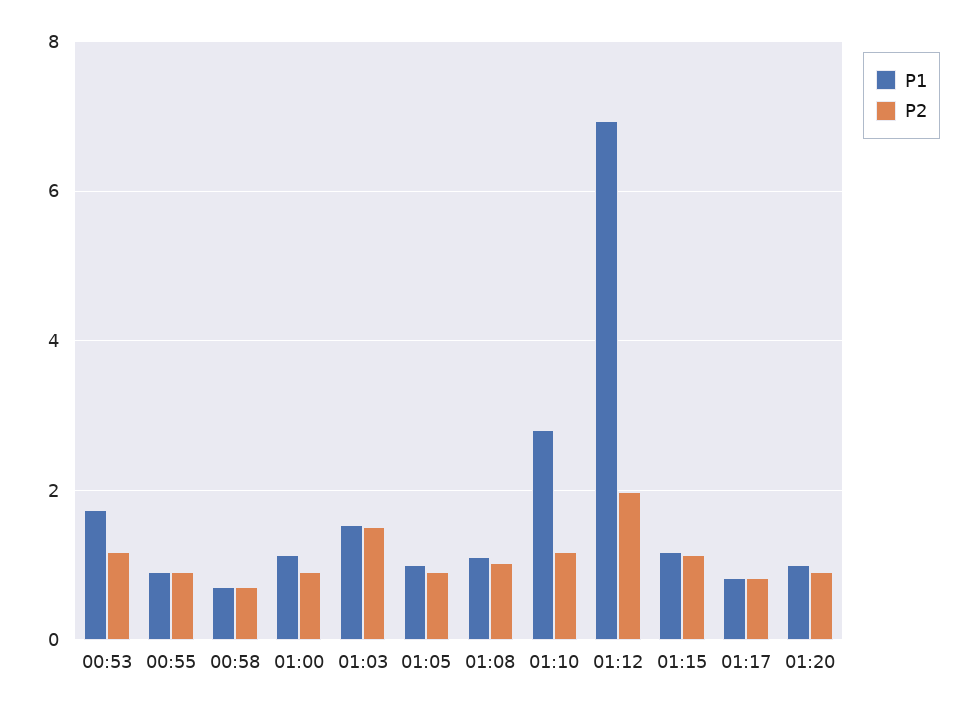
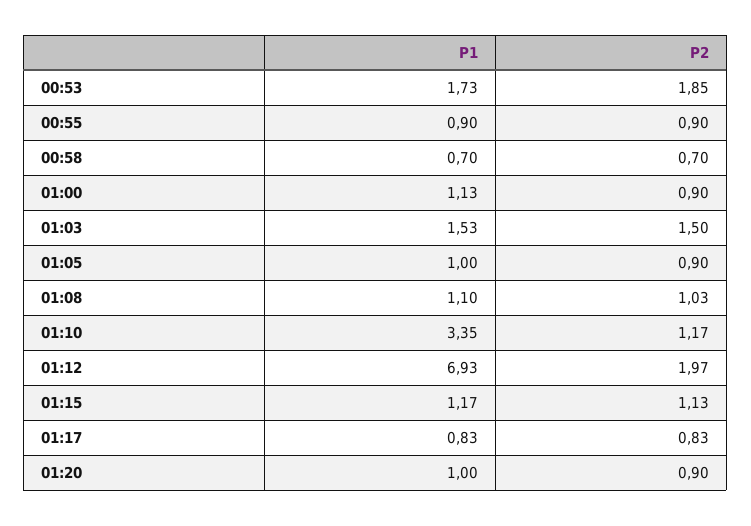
  {
    "P1": {
      "00:53": 1.73,
      "00:55": 0.9,
      "00:58": 0.7,
      "01:00": 1.13,
      "01:03": 1.53,
      "01:05": 1,
      "01:08": 1.1,
-     "01:10": 2.8,
+     "01:10": 3.35,
      "01:12": 6.93,
      "01:15": 1.17,
      "01:17": 0.83,
      "01:20": 1
    },
    "P2": {
-     "00:53": 1.2,
+     "00:53": 1.85,
      "00:55": 0.9,
      "00:58": 0.7,
      "01:00": 0.9,
      "01:03": 1.5,
      "01:05": 0.9,
      "01:08": 1.03,
      "01:10": 1.17,
      "01:12": 1.97,
      "01:15": 1.13,
      "01:17": 0.83,
      "01:20": 0.9
    }
  }

